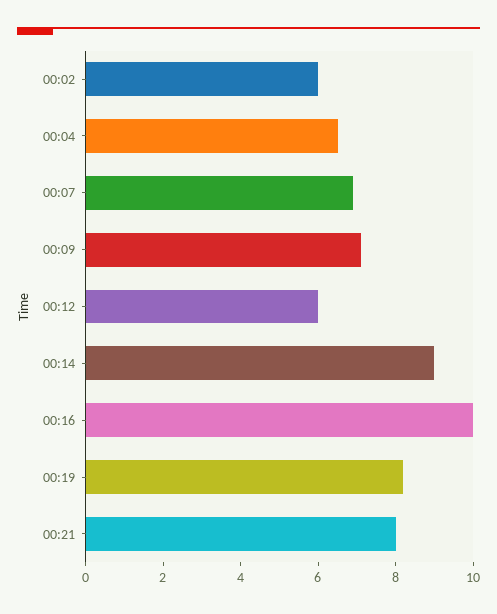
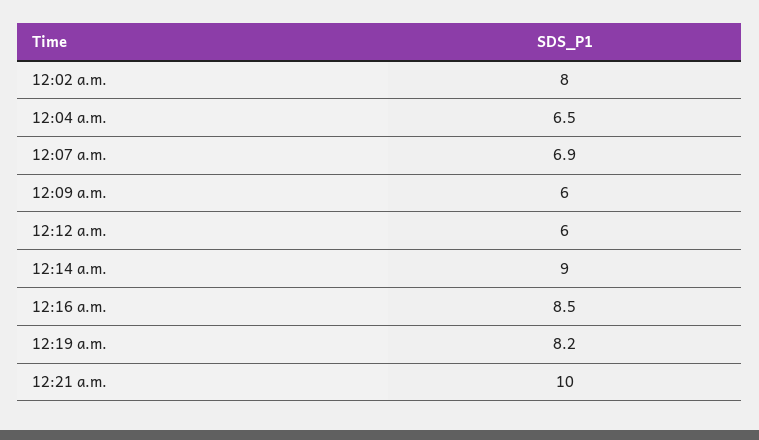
  {
-   "00:02": 6,
+   "00:02": 8,
    "00:04": 6.5,
    "00:07": 6.9,
-   "00:09": 7,
+   "00:09": 6,
    "00:12": 6,
    "00:14": 9,
-   "00:16": 10,
+   "00:16": 8.5,
    "00:19": 8.2,
-   "00:21": 8
+   "00:21": 10
  }

